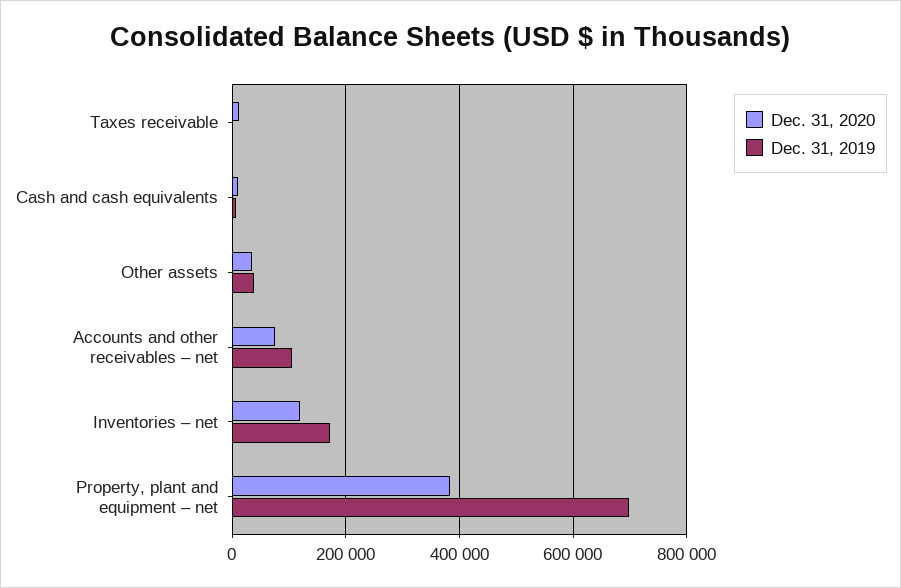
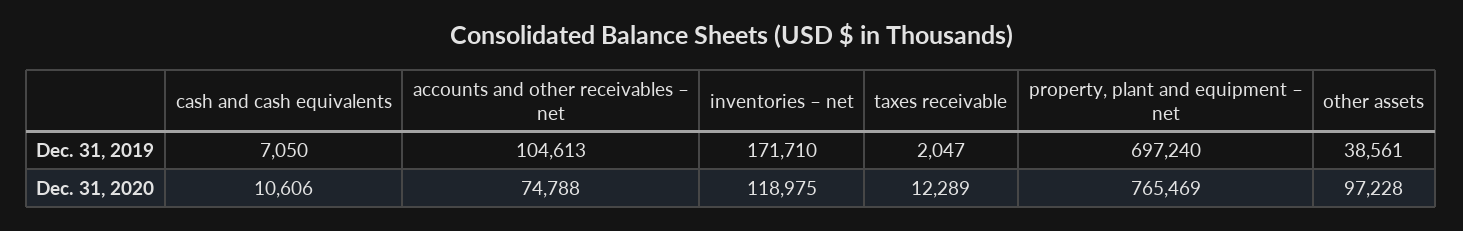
  {
    "Dec. 31, 2020": {
      "Taxes receivable": 12289,
      "Cash and cash equivalents": 10606,
-     "Other assets": 40000,
+     "Other assets": 97228,
      "Accounts and other receivables – net": 74788,
      "Inventories – net": 118975,
-     "Property, plant and equipment – net": 380000
+     "Property, plant and equipment – net": 765469
    },
    "Dec. 31, 2019": {
      "Taxes receivable": 2047,
      "Cash and cash equivalents": 7050,
      "Other assets": 38561,
      "Accounts and other receivables – net": 104613,
      "Inventories – net": 171710,
      "Property, plant and equipment – net": 697240
    }
  }

